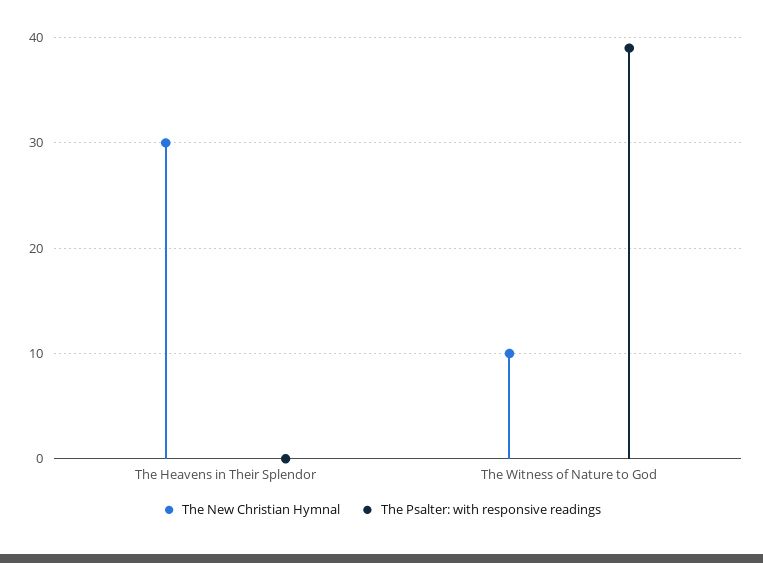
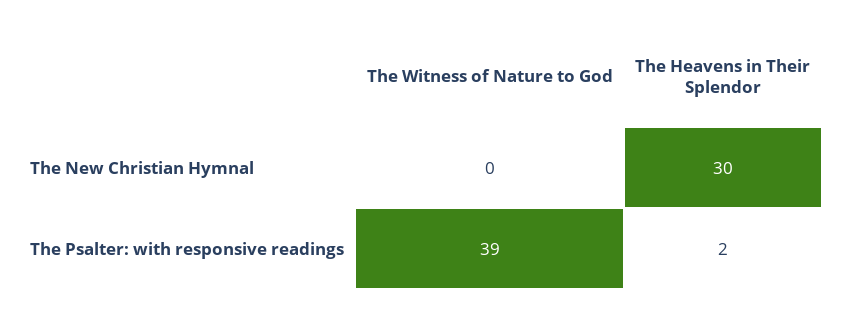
  {
    "The New Christian Hymnal": {
      "The Heavens in Their Splendor": 30,
-     "The Witness of Nature to God": 10
+     "The Witness of Nature to God": 0
    },
    "The Psalter: with responsive readings": {
-     "The Heavens in Their Splendor": 0,
+     "The Heavens in Their Splendor": 2,
      "The Witness of Nature to God": 39
    }
  }

